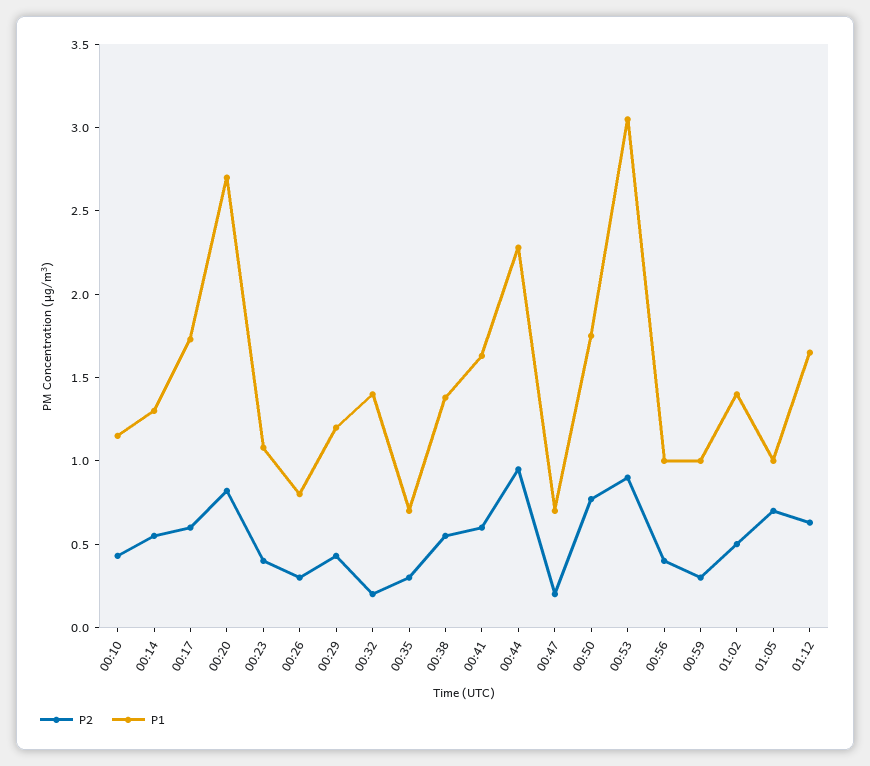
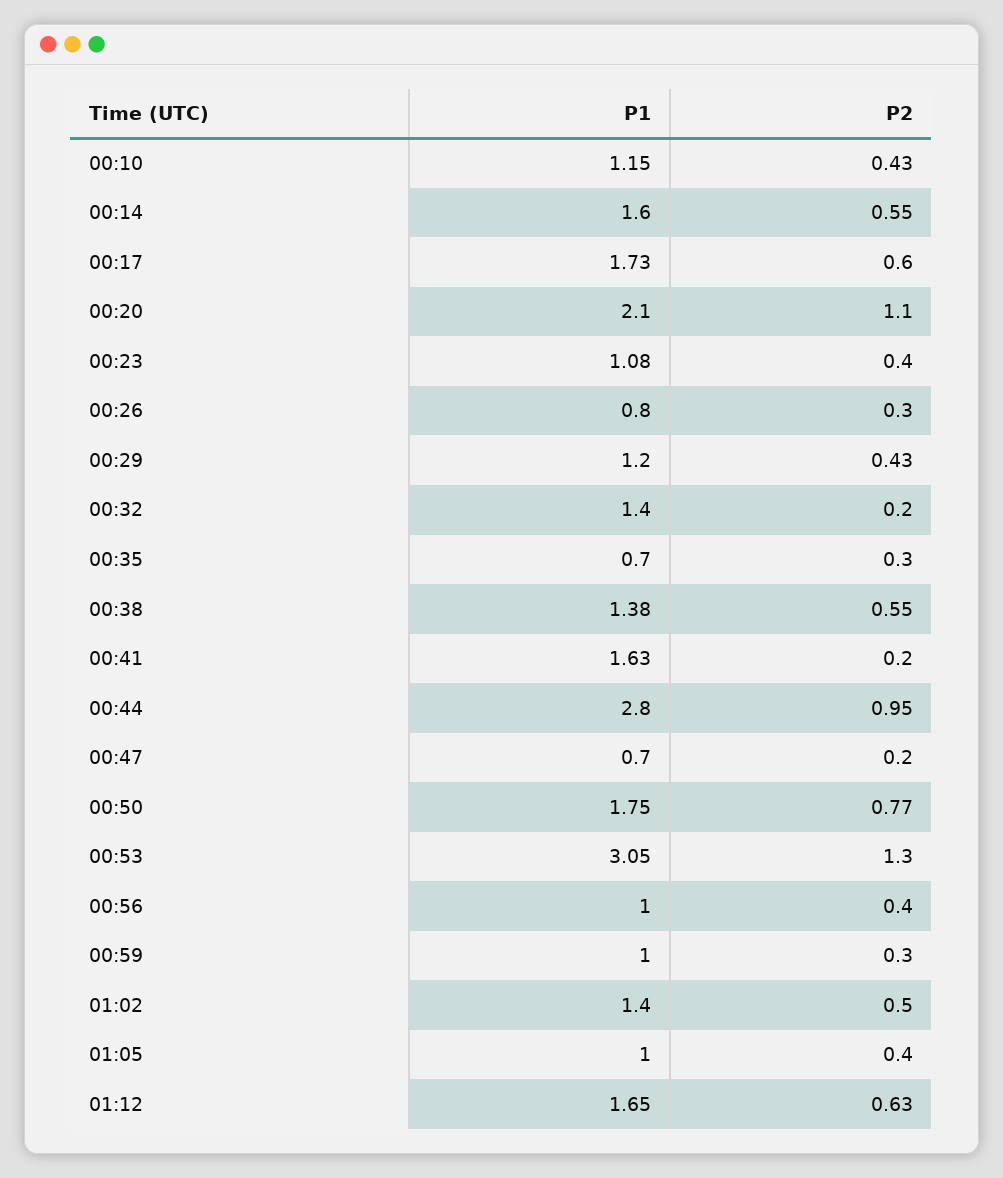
  {
    "P2": {
      "00:10": 0.43,
      "00:14": 0.55,
      "00:17": 0.6,
-     "00:20": 0.8,
+     "00:20": 1.1,
      "00:23": 0.4,
      "00:26": 0.3,
      "00:29": 0.43,
      "00:32": 0.2,
      "00:35": 0.3,
      "00:38": 0.55,
-     "00:41": 0.6,
+     "00:41": 0.2,
      "00:44": 0.95,
      "00:47": 0.2,
      "00:50": 0.77,
-     "00:53": 0.9,
+     "00:53": 1.3,
      "00:56": 0.4,
      "00:59": 0.3,
      "01:02": 0.5,
-     "01:05": 0.7,
+     "01:05": 0.4,
      "01:12": 0.63
    },
    "P1": {
      "00:10": 1.15,
-     "00:14": 1.3,
+     "00:14": 1.6,
      "00:17": 1.73,
-     "00:20": 2.7,
+     "00:20": 2.1,
      "00:23": 1.08,
      "00:26": 0.8,
      "00:29": 1.2,
      "00:32": 1.4,
      "00:35": 0.7,
      "00:38": 1.38,
      "00:41": 1.63,
-     "00:44": 2.3,
+     "00:44": 2.8,
      "00:47": 0.7,
      "00:50": 1.75,
      "00:53": 3.05,
      "00:56": 1,
      "00:59": 1,
      "01:02": 1.4,
      "01:05": 1,
      "01:12": 1.65
    }
  }

